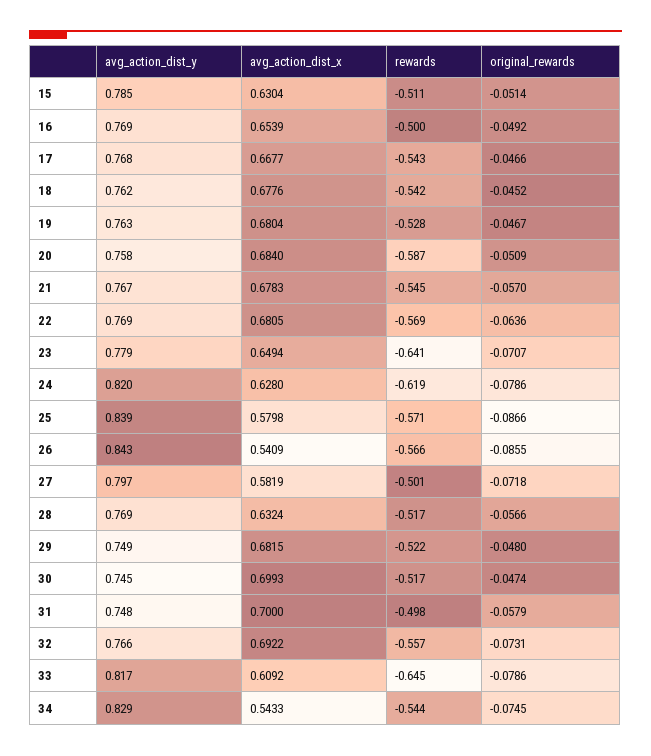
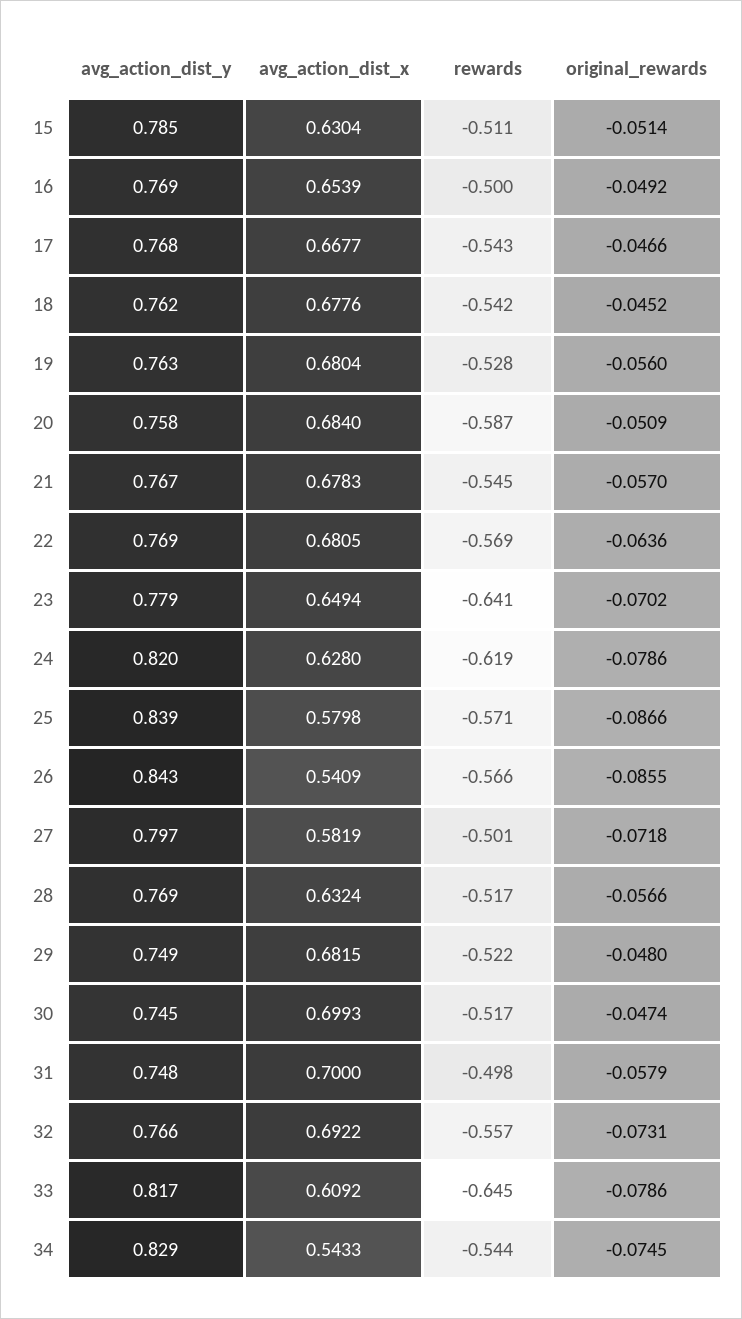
  {
    "avg_action_dist_y": {
      "15": 0.785,
      "16": 0.769,
      "17": 0.768,
      "18": 0.762,
      "19": 0.763,
      "20": 0.758,
      "21": 0.767,
      "22": 0.769,
      "23": 0.779,
      "24": 0.82,
      "25": 0.839,
      "26": 0.843,
      "27": 0.797,
      "28": 0.769,
      "29": 0.749,
      "30": 0.745,
      "31": 0.748,
      "32": 0.766,
      "33": 0.817,
      "34": 0.829
    },
    "avg_action_dist_x": {
      "15": 0.6304,
      "16": 0.6539,
      "17": 0.6677,
      "18": 0.6776,
      "19": 0.6804,
      "20": 0.684,
      "21": 0.6783,
      "22": 0.6805,
      "23": 0.6494,
      "24": 0.628,
      "25": 0.5798,
      "26": 0.5409,
      "27": 0.5819,
      "28": 0.6324,
      "29": 0.6815,
      "30": 0.6993,
      "31": 0.7,
      "32": 0.6922,
      "33": 0.6092,
      "34": 0.5433
    },
    "rewards": {
      "15": -0.511,
      "16": -0.5,
      "17": -0.543,
      "18": -0.542,
      "19": -0.528,
      "20": -0.587,
      "21": -0.545,
      "22": -0.569,
      "23": -0.641,
      "24": -0.619,
      "25": -0.571,
      "26": -0.566,
      "27": -0.501,
      "28": -0.517,
      "29": -0.522,
      "30": -0.517,
      "31": -0.498,
      "32": -0.557,
      "33": -0.645,
      "34": -0.544
    },
    "original_rewards": {
      "15": -0.0514,
      "16": -0.0492,
      "17": -0.0466,
      "18": -0.0452,
-     "19": -0.0467,
+     "19": -0.056,
      "20": -0.0509,
      "21": -0.057,
      "22": -0.0636,
-     "23": -0.0707,
+     "23": -0.0702,
      "24": -0.0786,
      "25": -0.0866,
      "26": -0.0855,
      "27": -0.0718,
      "28": -0.0566,
      "29": -0.048,
      "30": -0.0474,
      "31": -0.0579,
      "32": -0.0731,
      "33": -0.0786,
      "34": -0.0745
    }
  }

